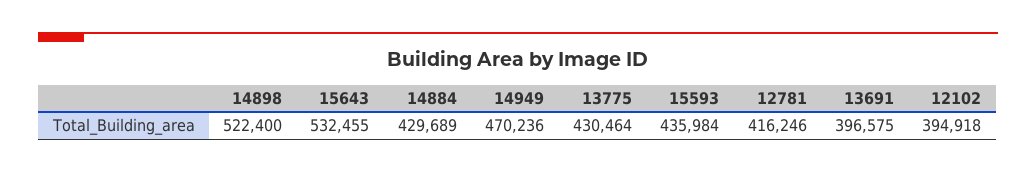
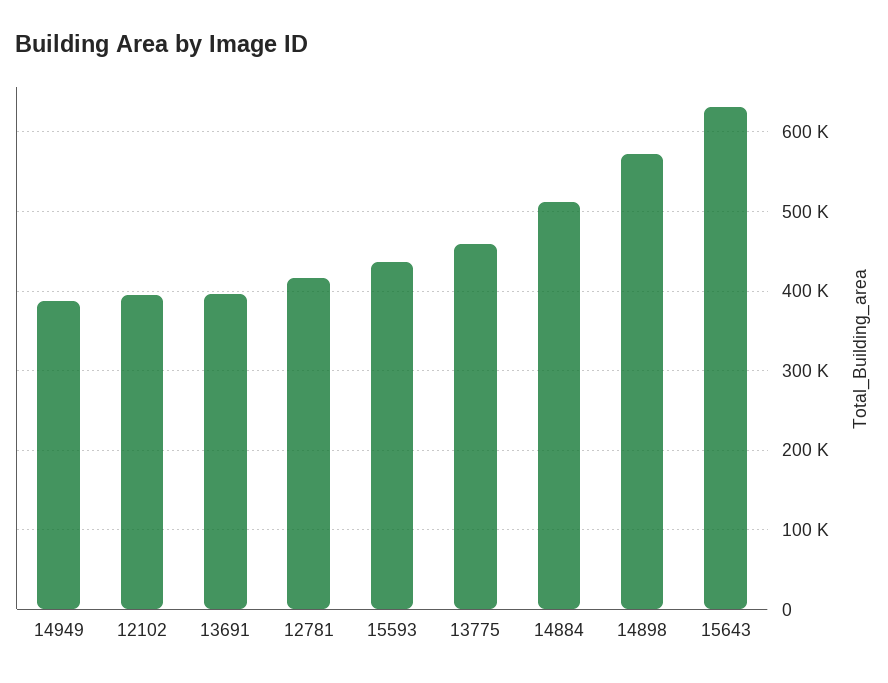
  {
-   "14898": 522400,
+   "14898": 570000,
-   "15643": 532455,
+   "15643": 630000,
-   "14884": 429689,
+   "14884": 510000,
-   "14949": 470236,
+   "14949": 390000,
-   "13775": 430464,
+   "13775": 460000,
    "15593": 435984,
    "12781": 416246,
    "13691": 396575,
    "12102": 394918
  }

